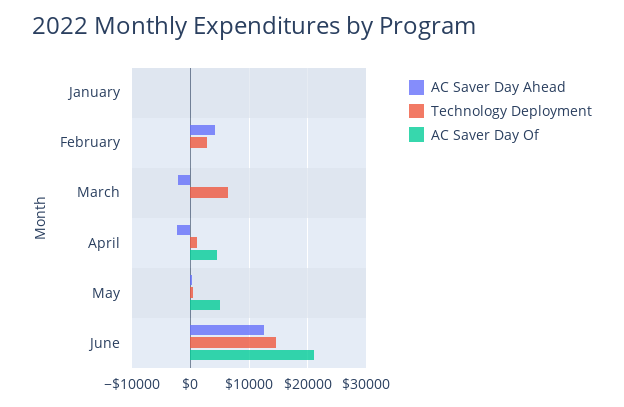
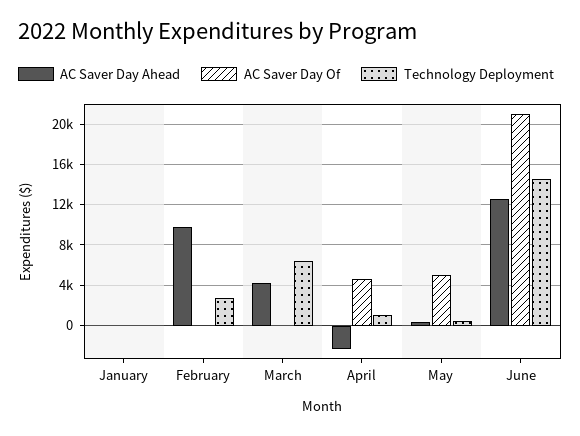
  {
    "AC Saver Day Ahead": {
      "January": 0,
-     "February": 4000,
+     "February": 10000,
-     "March": -2000,
+     "March": 4000,
      "April": -2000,
      "May": 0,
      "June": 13000
    },
    "Technology Deployment": {
      "January": 0,
      "February": 3000,
      "March": 6000,
      "April": 1000,
      "May": 0,
      "June": 15000
    },
    "AC Saver Day Of": {
      "January": 0,
      "February": 0,
      "March": 0,
      "April": 5000,
      "May": 5000,
      "June": 21000
    }
  }

